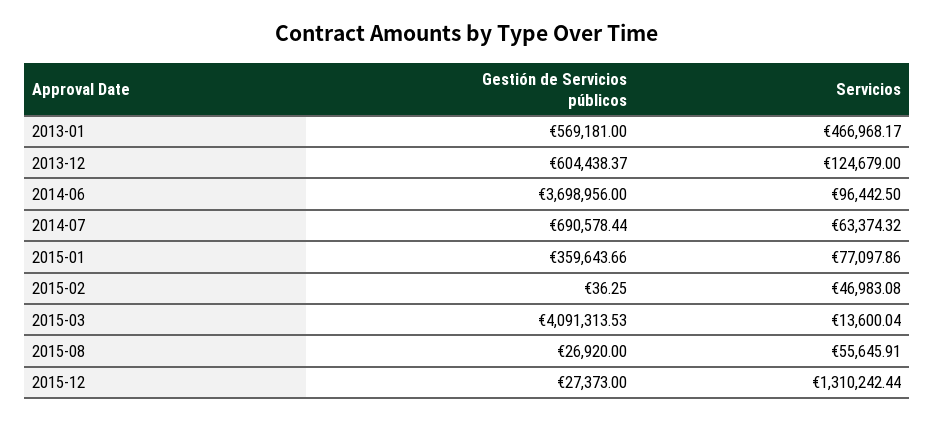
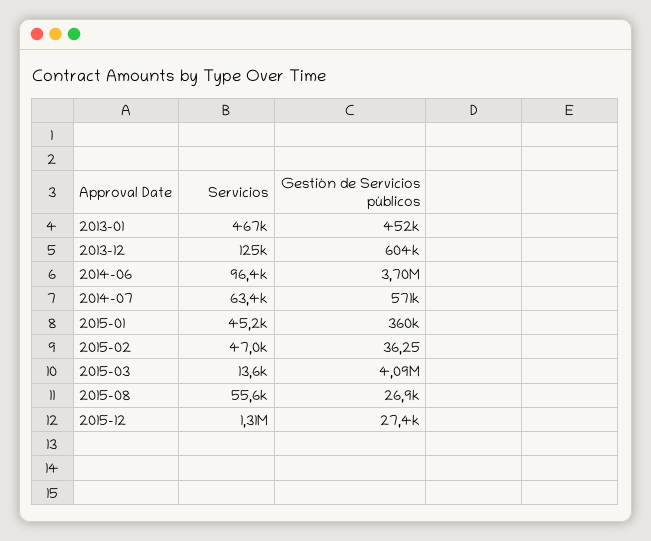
  {
    "Gestión de Servicios públicos": {
-     "2013-01": 569181,
+     "2013-01": 452000,
      "2013-12": 604438.37,
      "2014-06": 3698956,
-     "2014-07": 690578.44,
+     "2014-07": 571000,
      "2015-01": 359643.66,
      "2015-02": 36.25,
      "2015-03": 4091313.53,
      "2015-08": 26920,
      "2015-12": 27373
    },
    "Servicios": {
      "2013-01": 466968.17,
      "2013-12": 124679,
      "2014-06": 96442.5,
      "2014-07": 63374.32,
-     "2015-01": 77097.86,
+     "2015-01": 45200,
      "2015-02": 46983.08,
      "2015-03": 13600.04,
      "2015-08": 55645.91,
      "2015-12": 1310242.44
    }
  }

